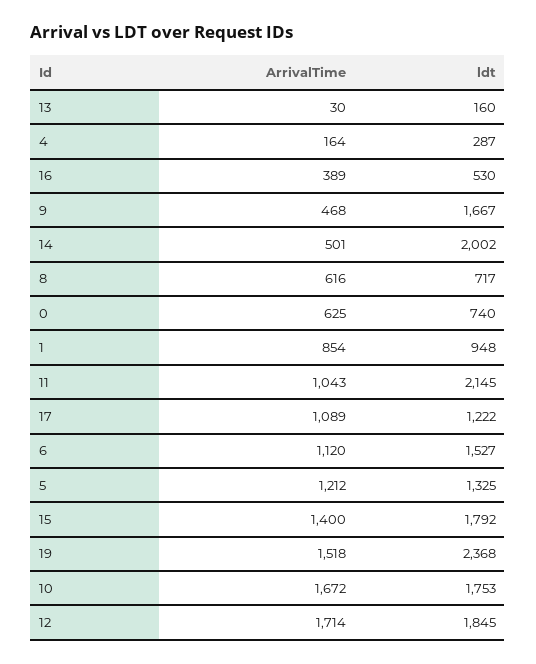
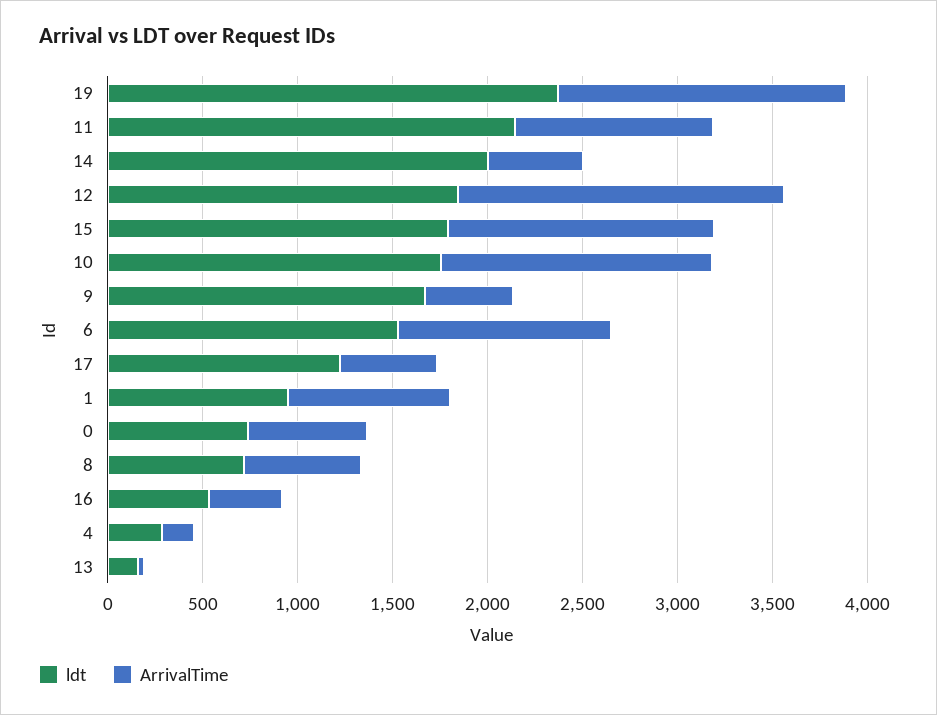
  {
    "ArrivalTime": {
      "13": 30,
      "4": 164,
      "16": 389,
      "9": 468,
      "14": 501,
      "8": 616,
      "0": 625,
      "1": 854,
      "11": 1043,
-     "17": 1089,
+     "17": 500,
      "6": 1120,
-     "5": 1212,
      "15": 1400,
      "19": 1518,
-     "10": 1672,
+     "10": 1400,
      "12": 1714
    },
    "ldt": {
      "13": 160,
      "4": 287,
      "16": 530,
      "9": 1667,
      "14": 2002,
      "8": 717,
      "0": 740,
      "1": 948,
      "11": 2145,
      "17": 1222,
      "6": 1527,
-     "5": 1325,
      "15": 1792,
      "19": 2368,
      "10": 1753,
      "12": 1845
    }
  }

